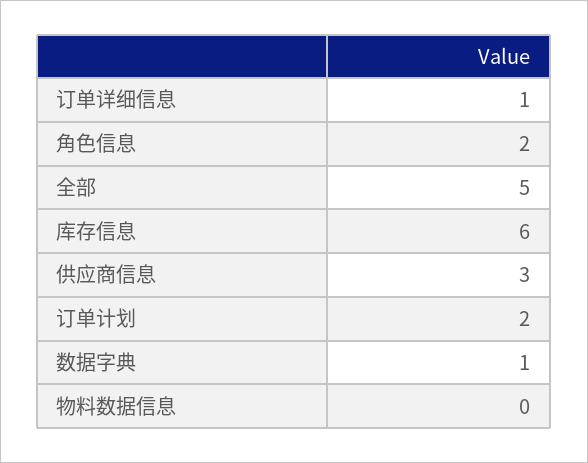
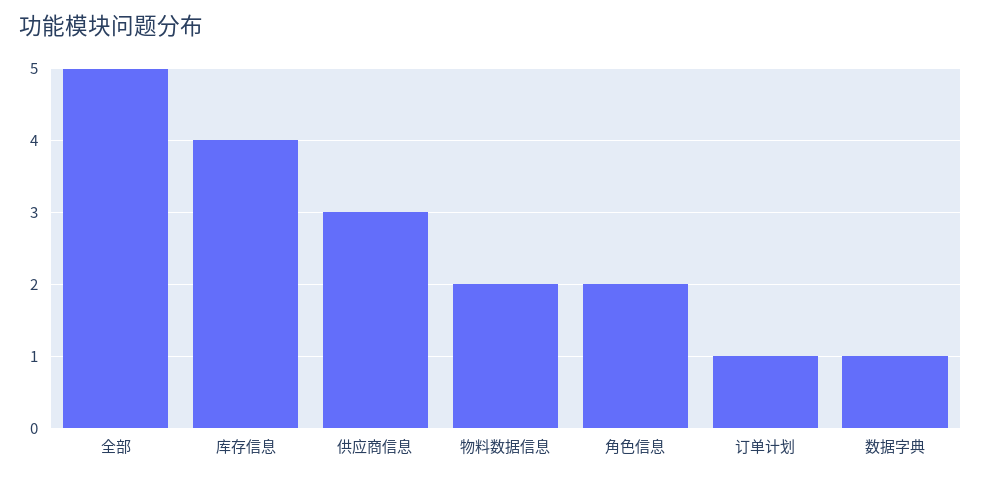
  {
-   "订单详细信息": 1,
    "角色信息": 2,
    "全部": 5,
-   "库存信息": 6,
+   "库存信息": 4,
    "供应商信息": 3,
-   "订单计划": 2,
+   "订单计划": 1,
    "数据字典": 1,
-   "物料数据信息": 0
+   "物料数据信息": 2
  }

